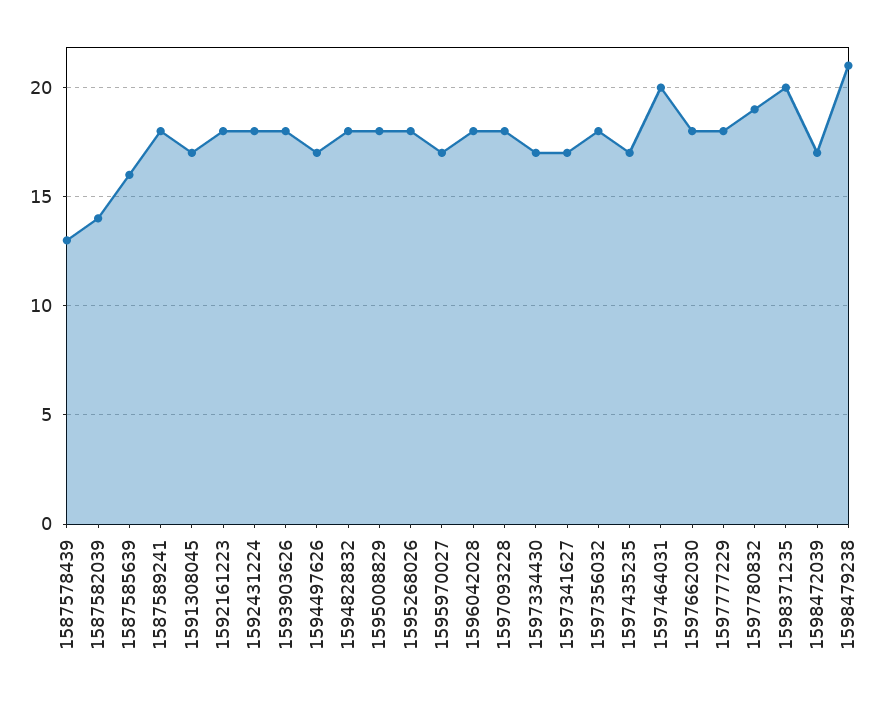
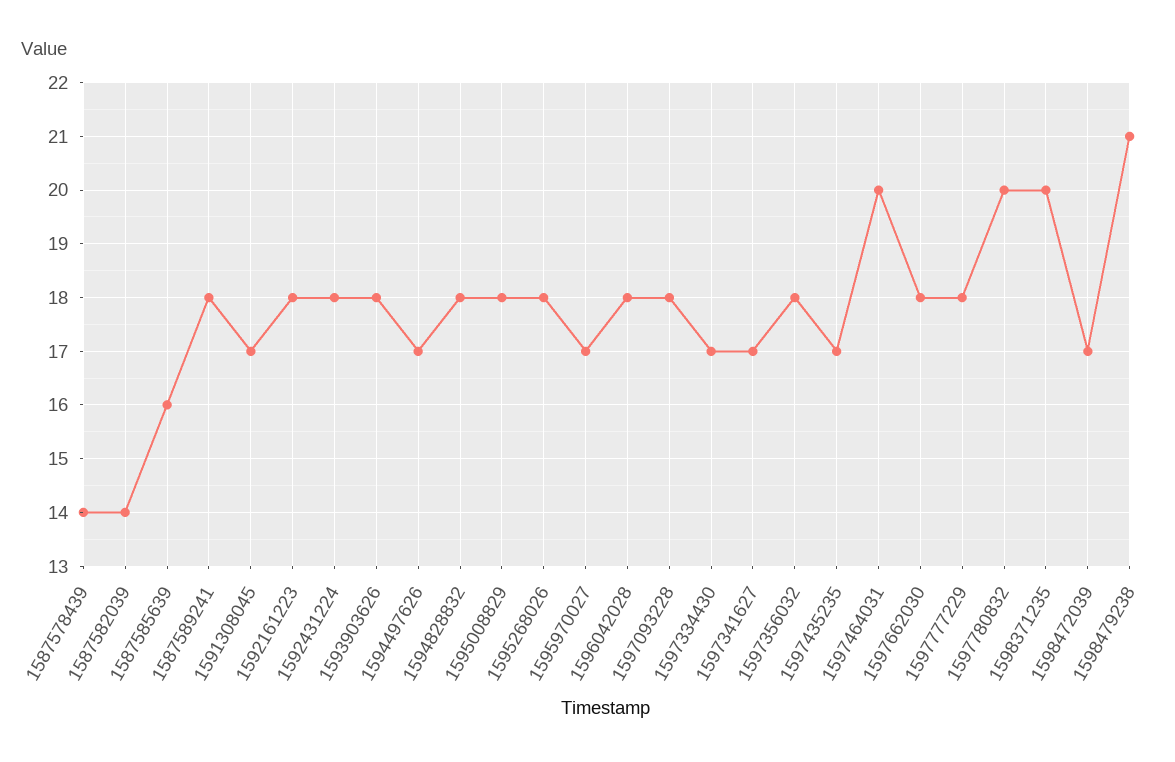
  {
-   "1587578439": 13,
+   "1587578439": 14,
    "1587582039": 14,
    "1587585639": 16,
    "1587589241": 18,
    "1591308045": 17,
    "1592161223": 18,
    "1592431224": 18,
    "1593903626": 18,
    "1594497626": 17,
    "1594828832": 18,
    "1595008829": 18,
    "1595268026": 18,
    "1595970027": 17,
    "1596042028": 18,
    "1597093228": 18,
    "1597334430": 17,
    "1597341627": 17,
    "1597356032": 18,
    "1597435235": 17,
    "1597464031": 20,
    "1597662030": 18,
    "1597777229": 18,
-   "1597780832": 19,
+   "1597780832": 20,
    "1598371235": 20,
    "1598472039": 17,
    "1598479238": 21
  }

